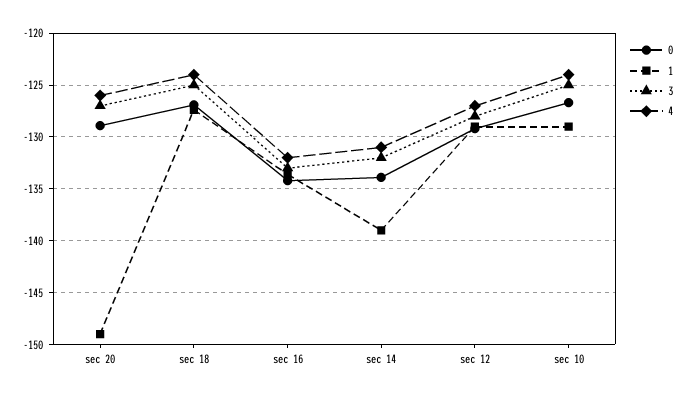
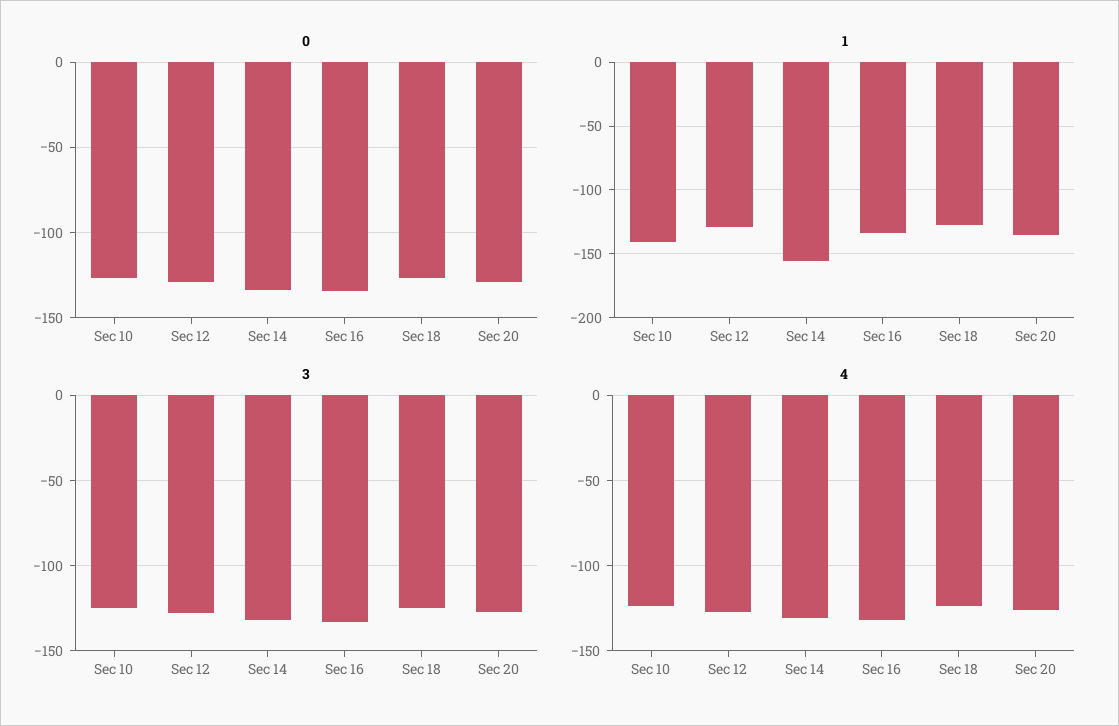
  {
    "0": {
      "sec 20": -129,
      "sec 18": -127,
      "sec 16": -134,
      "sec 14": -134,
      "sec 12": -129,
      "sec 10": -127
    },
    "1": {
-     "sec 20": -149,
+     "sec 20": -135,
      "sec 18": -127,
      "sec 16": -134,
-     "sec 14": -139,
+     "sec 14": -155,
      "sec 12": -129,
-     "sec 10": -129
+     "sec 10": -140
    },
    "3": {
      "sec 20": -127,
      "sec 18": -125,
      "sec 16": -133,
      "sec 14": -132,
      "sec 12": -128,
      "sec 10": -125
    },
    "4": {
      "sec 20": -126,
      "sec 18": -124,
      "sec 16": -132,
      "sec 14": -131,
      "sec 12": -127,
      "sec 10": -124
    }
  }

